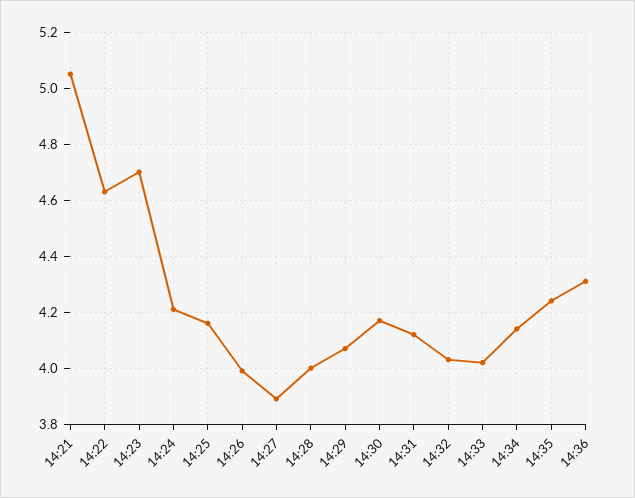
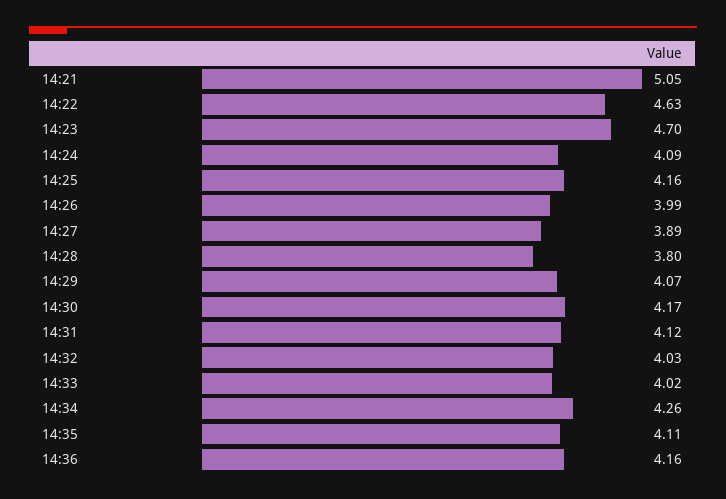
  {
    "14:21": 5.05,
    "14:22": 4.63,
    "14:23": 4.7,
-   "14:24": 4.2,
+   "14:24": 4.09,
    "14:25": 4.16,
    "14:26": 3.99,
    "14:27": 3.89,
-   "14:28": 4,
+   "14:28": 3.8,
    "14:29": 4.07,
    "14:30": 4.17,
    "14:31": 4.12,
    "14:32": 4.03,
    "14:33": 4.02,
-   "14:34": 4.15,
+   "14:34": 4.26,
-   "14:35": 4.25,
+   "14:35": 4.11,
-   "14:36": 4.3
+   "14:36": 4.16
  }

